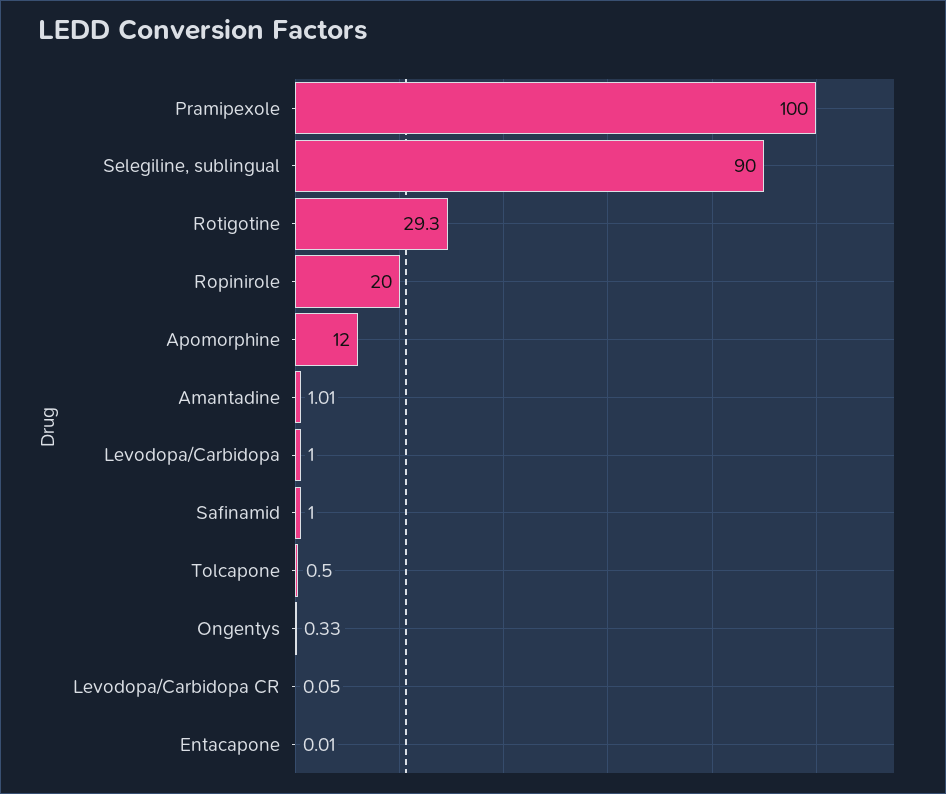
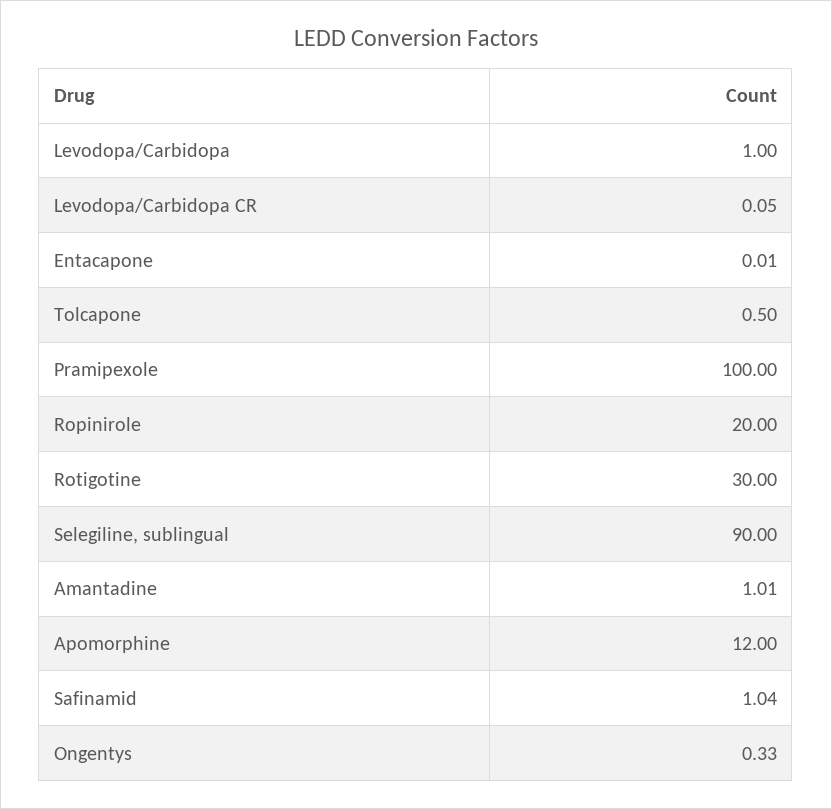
  {
    "Pramipexole": 100,
    "Selegiline, sublingual": 90,
-   "Rotigotine": 29.3,
+   "Rotigotine": 30,
    "Ropinirole": 20,
    "Apomorphine": 12,
    "Amantadine": 1.01,
    "Levodopa/Carbidopa": 1,
-   "Safinamid": 1,
+   "Safinamid": 1.04,
    "Tolcapone": 0.5,
    "Ongentys": 0.33,
    "Levodopa/Carbidopa CR": 0.05,
    "Entacapone": 0.01
  }

